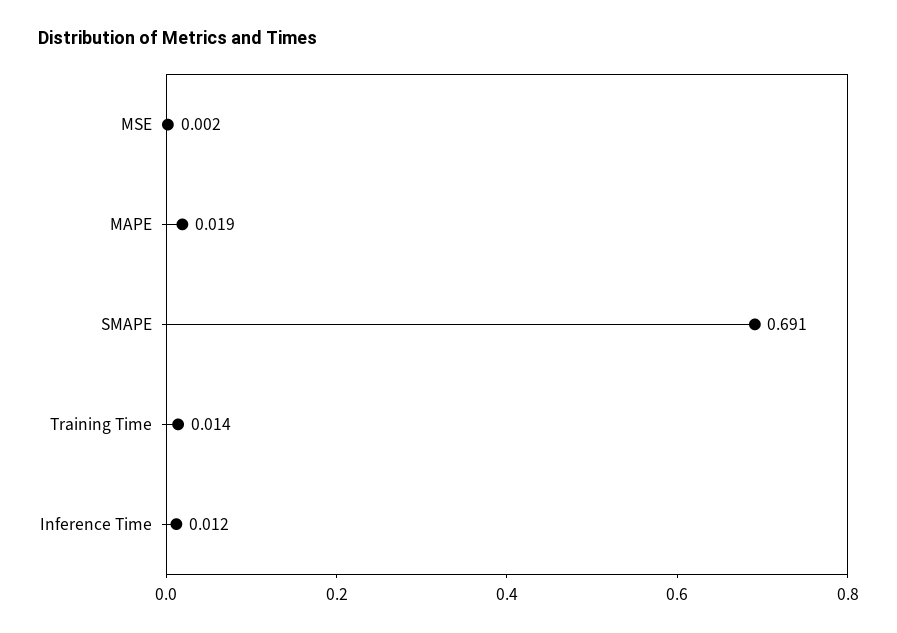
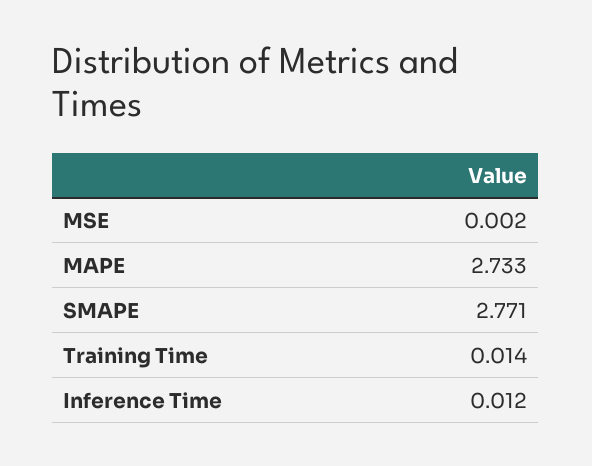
  {
    "MSE": 0.002,
-   "MAPE": 0.019,
+   "MAPE": 2.733,
-   "SMAPE": 0.691,
+   "SMAPE": 2.771,
    "Training Time": 0.014,
    "Inference Time": 0.012
  }

